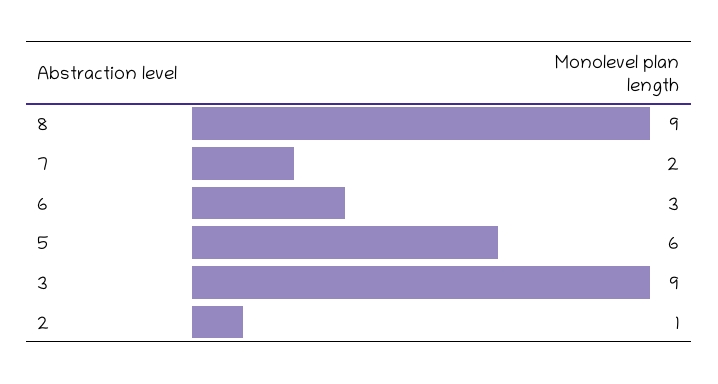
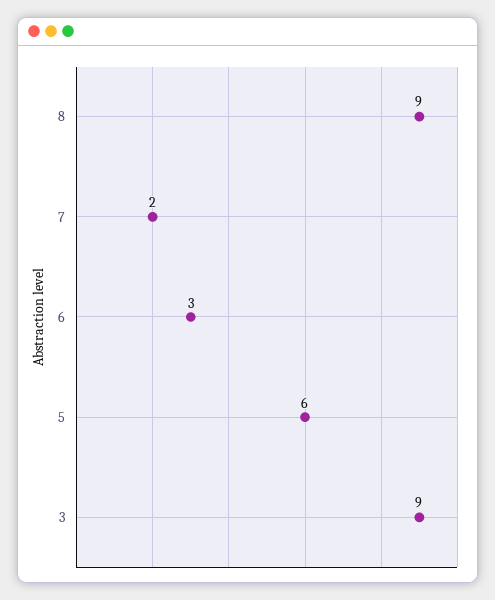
  {
    "8": 9,
    "7": 2,
    "6": 3,
    "5": 6,
-   "3": 9,
+   "3": 9
-   "2": 1
  }

